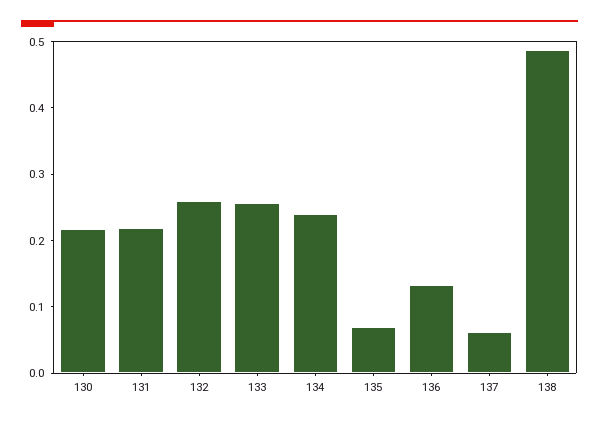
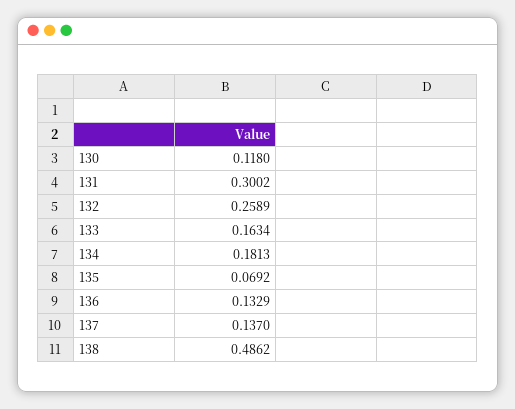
  {
-   "130": 0.22,
+   "130": 0.118,
-   "131": 0.22,
+   "131": 0.3002,
    "132": 0.2589,
-   "133": 0.26,
+   "133": 0.1634,
-   "134": 0.24,
+   "134": 0.1813,
    "135": 0.0692,
    "136": 0.1329,
-   "137": 0.06,
+   "137": 0.137,
    "138": 0.4862
  }

